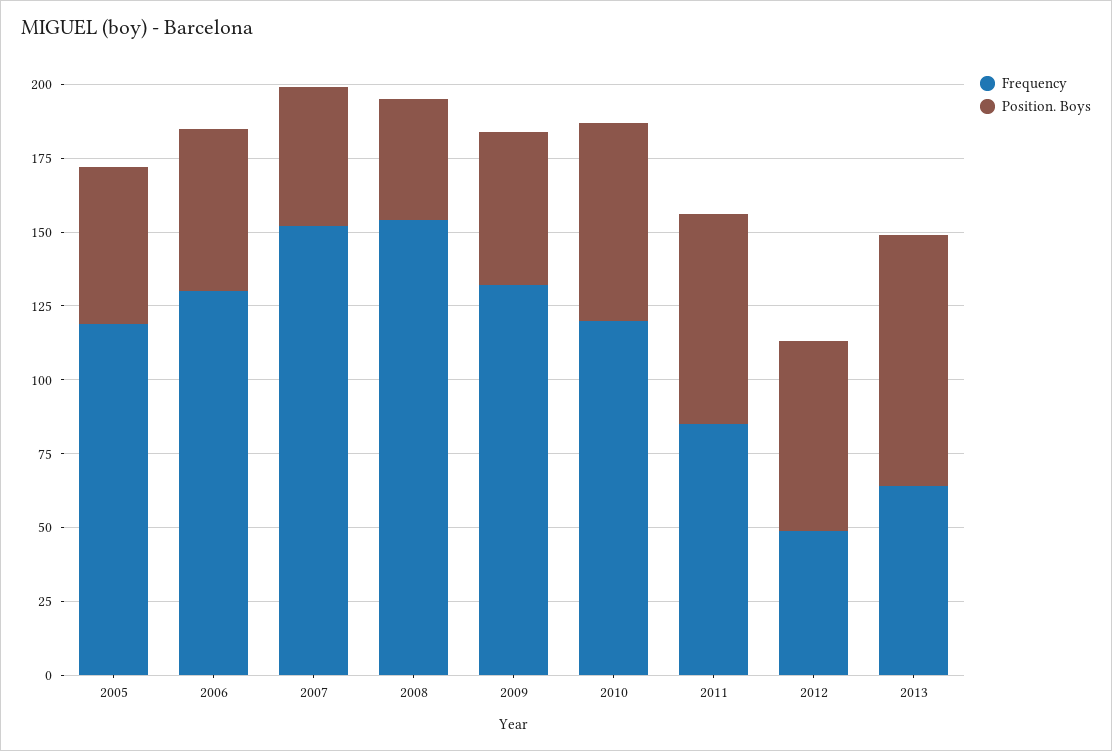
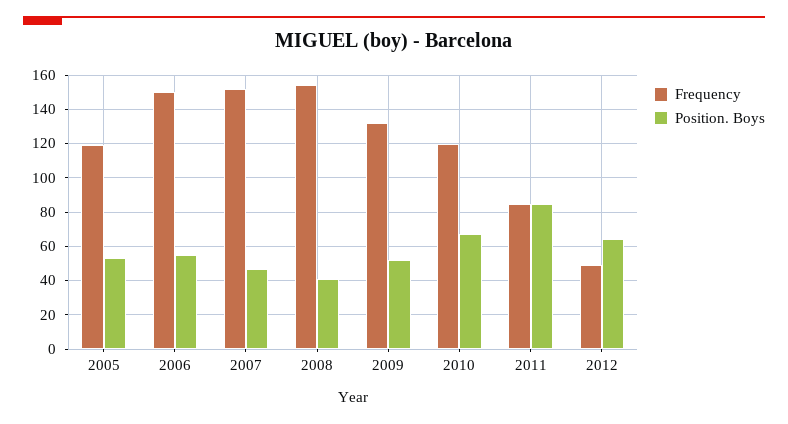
  {
    "Frequency": {
      "2005": 120,
-     "2006": 130,
+     "2006": 150,
      "2007": 150,
      "2008": 155,
      "2009": 130,
      "2010": 120,
      "2011": 85,
-     "2012": 50,
+     "2012": 50
-     "2013": 65
    },
    "Position. Boys": {
      "2005": 55,
      "2006": 55,
      "2007": 45,
      "2008": 40,
      "2009": 50,
      "2010": 65,
-     "2011": 70,
+     "2011": 85,
-     "2012": 65,
+     "2012": 65
-     "2013": 85
    }
  }

